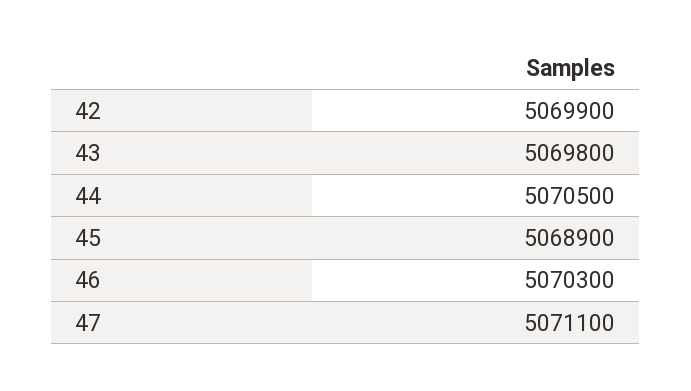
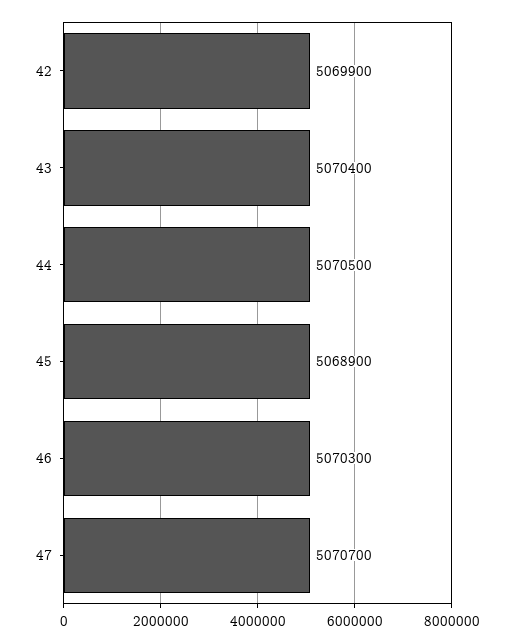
  {
    "42": 5069900,
-   "43": 5069800,
+   "43": 5070400,
    "44": 5070500,
    "45": 5068900,
    "46": 5070300,
-   "47": 5071100
+   "47": 5070700
  }

